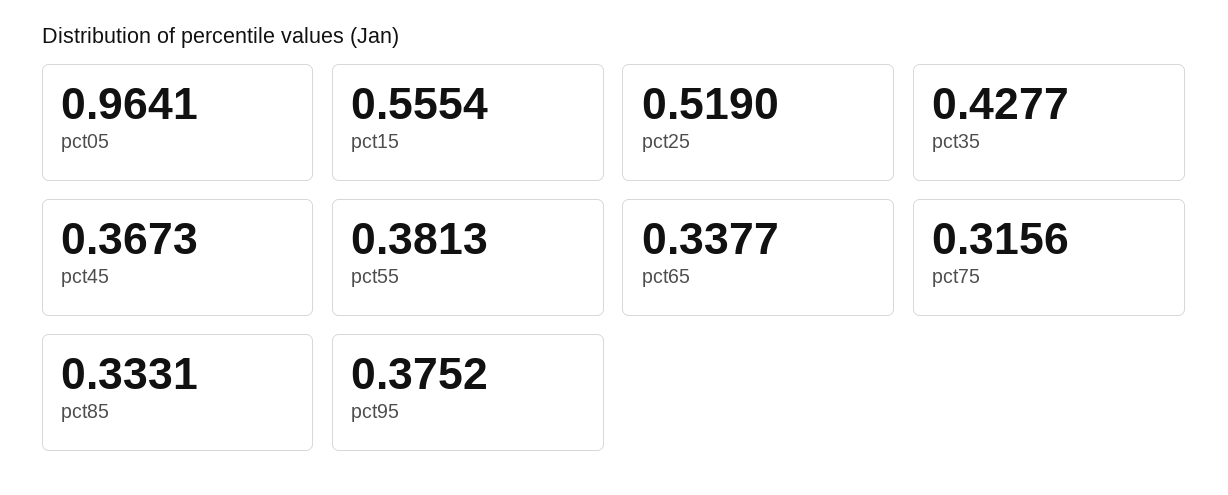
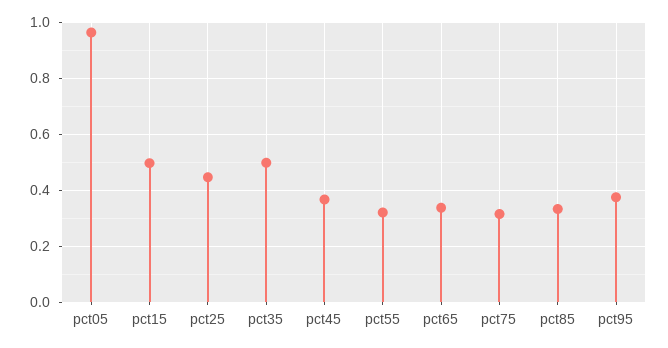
  {
    "pct05": 0.9641,
-   "pct15": 0.5554,
+   "pct15": 0.5,
-   "pct25": 0.519,
+   "pct25": 0.45,
-   "pct35": 0.4277,
+   "pct35": 0.5,
    "pct45": 0.3673,
-   "pct55": 0.3813,
+   "pct55": 0.325,
    "pct65": 0.3377,
    "pct75": 0.3156,
    "pct85": 0.3331,
    "pct95": 0.3752
  }

